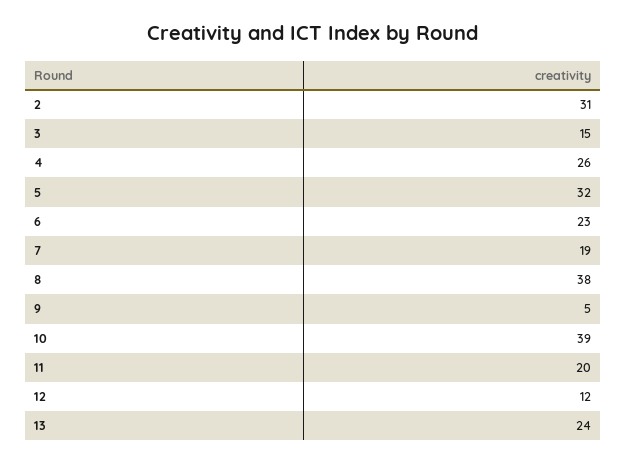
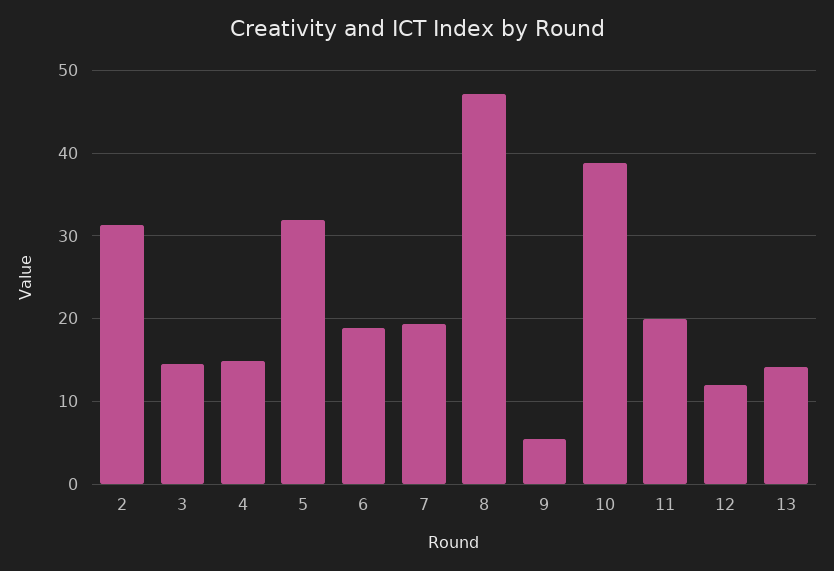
  {
    "2": 31,
    "3": 15,
-   "4": 26,
+   "4": 15,
    "5": 32,
-   "6": 23,
+   "6": 19,
    "7": 19,
-   "8": 38,
+   "8": 47,
    "9": 5,
    "10": 39,
    "11": 20,
    "12": 12,
-   "13": 24
+   "13": 14
  }

